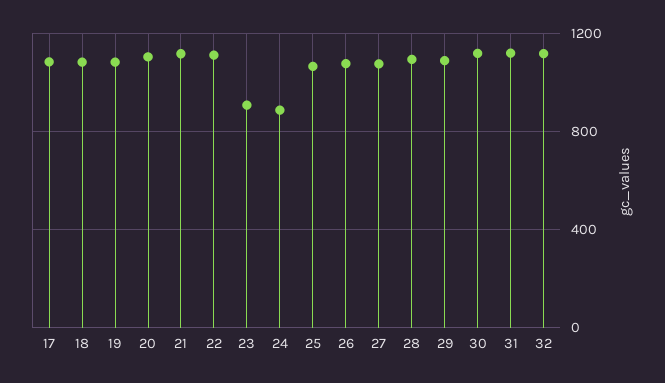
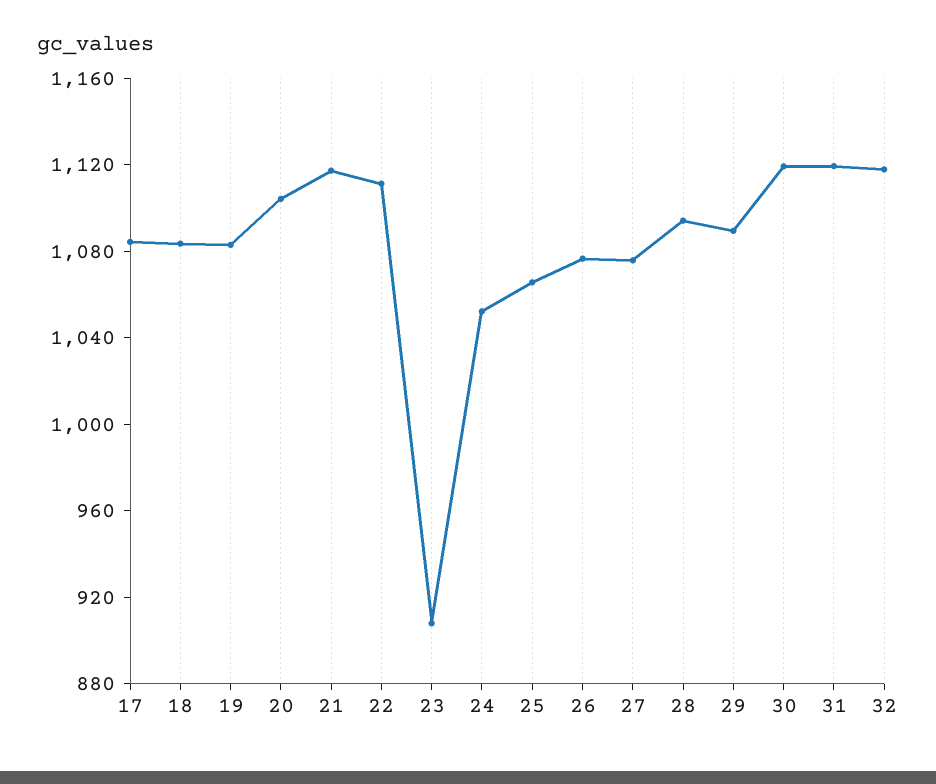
  {
    "17": 1080,
    "18": 1080,
    "19": 1080,
    "20": 1100,
    "21": 1120,
    "22": 1110,
    "23": 910,
-   "24": 900,
+   "24": 1050,
    "25": 1070,
    "26": 1080,
    "27": 1080,
    "28": 1090,
    "29": 1090,
    "30": 1120,
    "31": 1120,
    "32": 1120
  }

